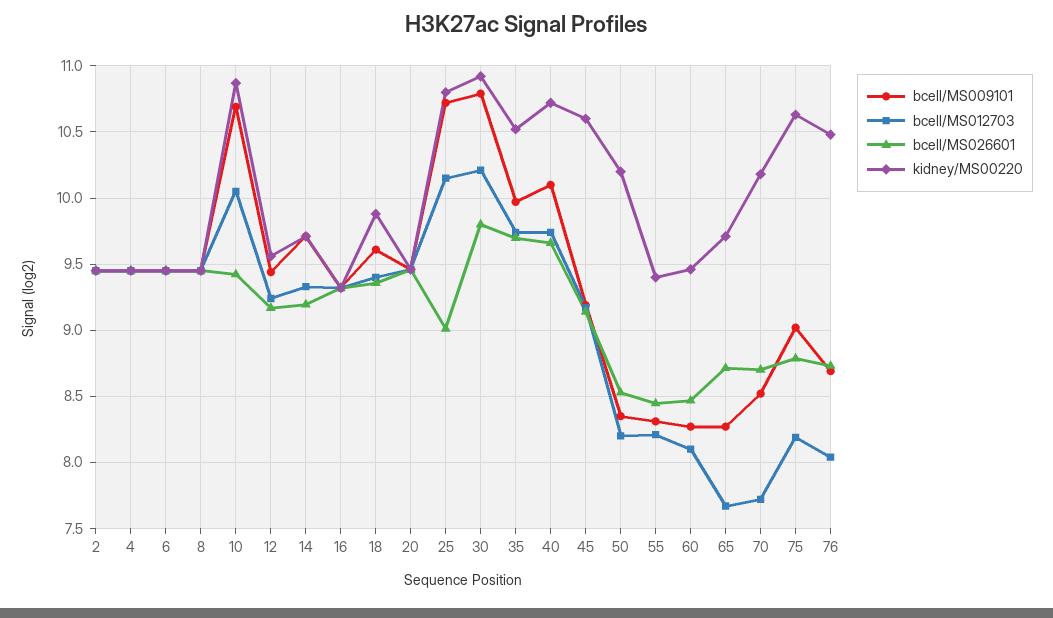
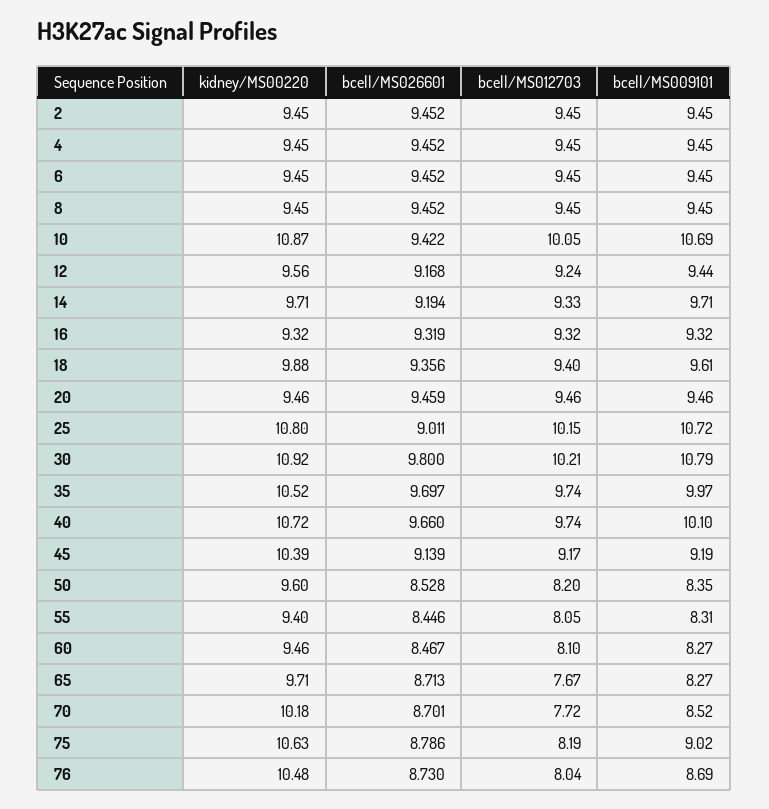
  {
    "bcell/MS009101": {
      "2": 9.45,
      "4": 9.45,
      "6": 9.45,
      "8": 9.45,
      "10": 10.69,
      "12": 9.44,
      "14": 9.71,
      "16": 9.32,
      "18": 9.61,
      "20": 9.46,
      "25": 10.72,
      "30": 10.79,
      "35": 9.97,
      "40": 10.1,
      "45": 9.19,
      "50": 8.35,
      "55": 8.31,
      "60": 8.27,
      "65": 8.27,
      "70": 8.52,
      "75": 9.02,
      "76": 8.69
    },
    "bcell/MS012703": {
      "2": 9.45,
      "4": 9.45,
      "6": 9.45,
      "8": 9.45,
      "10": 10.05,
      "12": 9.24,
      "14": 9.33,
      "16": 9.32,
      "18": 9.4,
      "20": 9.46,
      "25": 10.15,
      "30": 10.21,
      "35": 9.74,
      "40": 9.74,
      "45": 9.17,
      "50": 8.2,
-     "55": 8.2,
+     "55": 8.05,
      "60": 8.1,
      "65": 7.67,
      "70": 7.72,
      "75": 8.19,
      "76": 8.04
    },
    "bcell/MS026601": {
      "2": 9.452,
      "4": 9.452,
      "6": 9.452,
      "8": 9.452,
      "10": 9.422,
      "12": 9.168,
      "14": 9.194,
      "16": 9.319,
      "18": 9.356,
      "20": 9.459,
      "25": 9.011,
      "30": 9.8,
      "35": 9.697,
      "40": 9.66,
      "45": 9.139,
      "50": 8.528,
      "55": 8.446,
      "60": 8.467,
      "65": 8.713,
      "70": 8.701,
      "75": 8.786,
      "76": 8.73
    },
    "kidney/MS00220": {
      "2": 9.45,
      "4": 9.45,
      "6": 9.45,
      "8": 9.45,
      "10": 10.87,
      "12": 9.56,
      "14": 9.71,
      "16": 9.32,
      "18": 9.88,
      "20": 9.46,
      "25": 10.8,
      "30": 10.92,
      "35": 10.52,
      "40": 10.72,
-     "45": 10.6,
+     "45": 10.39,
-     "50": 10.2,
+     "50": 9.6,
      "55": 9.4,
      "60": 9.46,
      "65": 9.71,
      "70": 10.18,
      "75": 10.63,
      "76": 10.48
    }
  }

